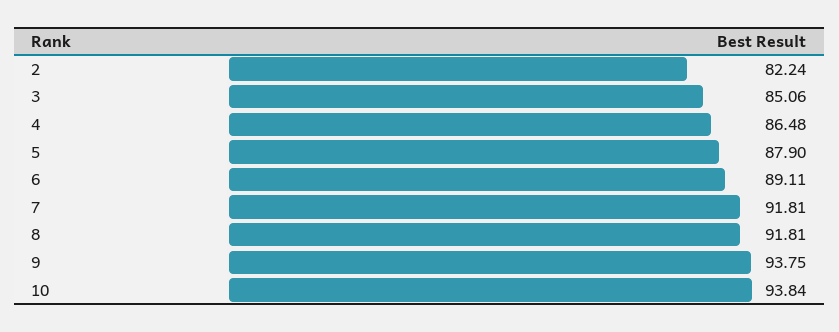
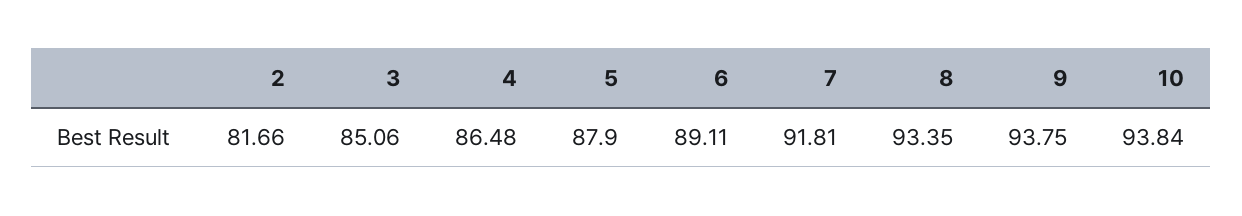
  {
-   "2": 82.24,
+   "2": 81.66,
    "3": 85.06,
    "4": 86.48,
    "5": 87.9,
    "6": 89.11,
    "7": 91.81,
-   "8": 91.81,
+   "8": 93.35,
    "9": 93.75,
    "10": 93.84
  }

